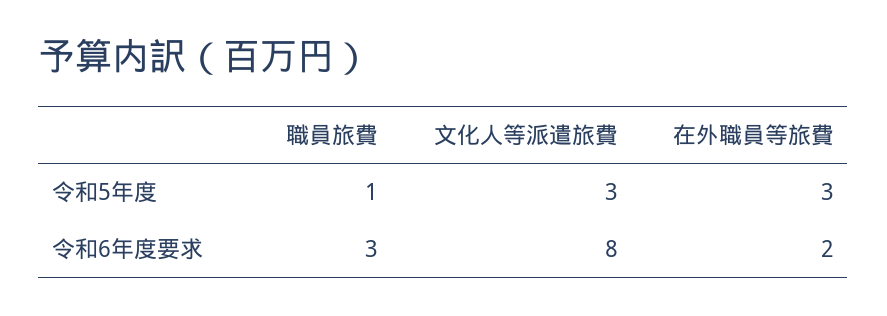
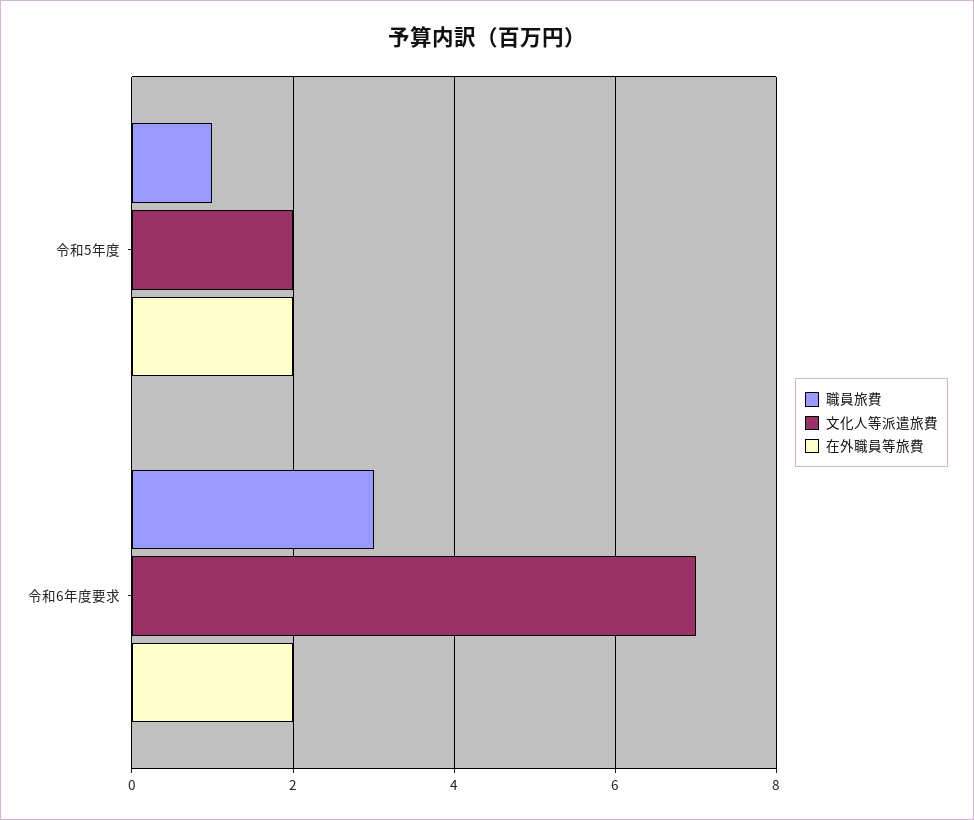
  {
    "職員旅費": {
      "令和5年度": 1,
      "令和6年度要求": 3
    },
    "文化人等派遣旅費": {
-     "令和5年度": 3,
+     "令和5年度": 2,
-     "令和6年度要求": 8
+     "令和6年度要求": 7
    },
    "在外職員等旅費": {
-     "令和5年度": 3,
+     "令和5年度": 2,
      "令和6年度要求": 2
    }
  }

